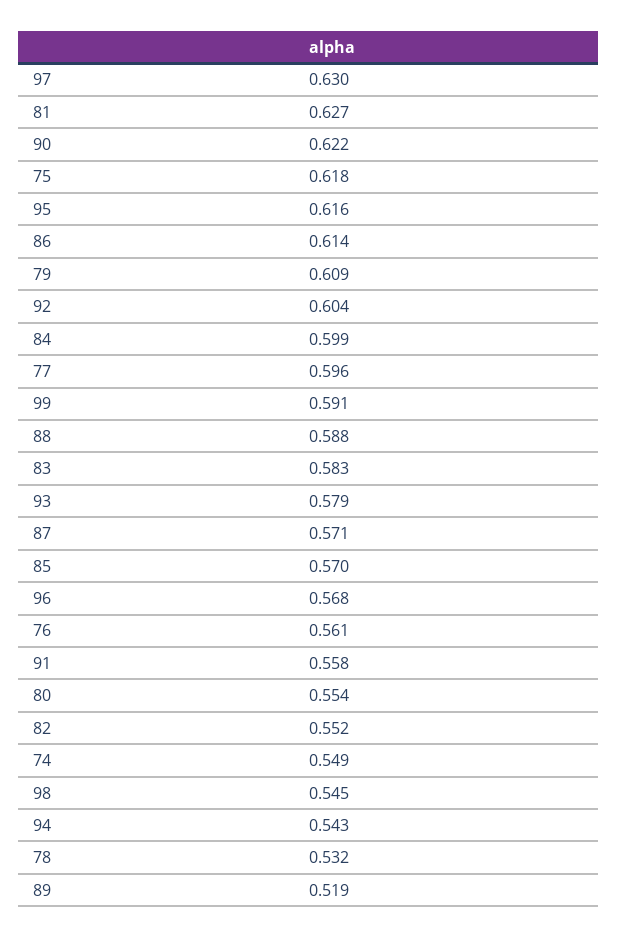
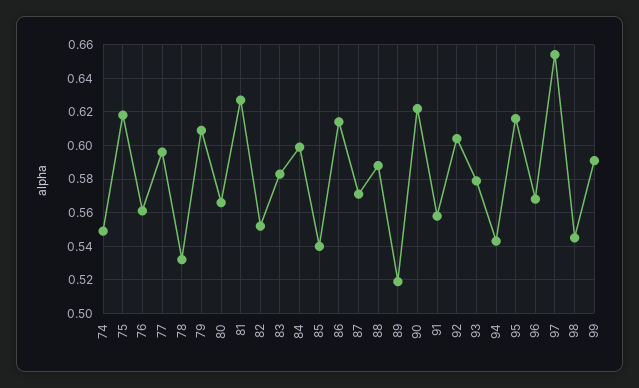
  {
-   "97": 0.63,
+   "97": 0.655,
    "81": 0.627,
    "90": 0.622,
    "75": 0.618,
    "95": 0.616,
    "86": 0.614,
    "79": 0.609,
    "92": 0.604,
    "84": 0.599,
    "77": 0.596,
    "99": 0.591,
    "88": 0.588,
    "83": 0.583,
    "93": 0.579,
    "87": 0.571,
-   "85": 0.57,
+   "85": 0.54,
    "96": 0.568,
    "76": 0.561,
    "91": 0.558,
-   "80": 0.554,
+   "80": 0.565,
    "82": 0.552,
    "74": 0.549,
    "98": 0.545,
    "94": 0.543,
    "78": 0.532,
    "89": 0.519
  }

